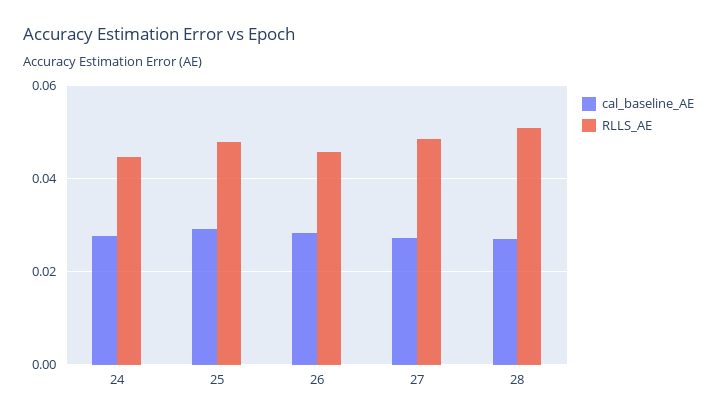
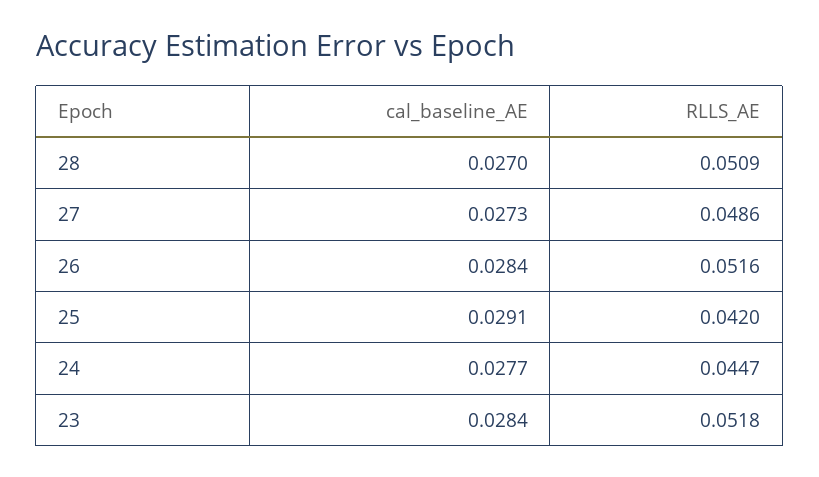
  {
    "cal_baseline_AE": {
      "24": 0.0277,
      "25": 0.0291,
      "26": 0.0284,
      "27": 0.0273,
-     "28": 0.027
+     "28": 0.027,
+     "23": 0.0284
    },
    "RLLS_AE": {
      "24": 0.0447,
-     "25": 0.048,
+     "25": 0.042,
-     "26": 0.046,
+     "26": 0.0516,
      "27": 0.0486,
-     "28": 0.0509
+     "28": 0.0509,
+     "23": 0.0518
    }
  }

